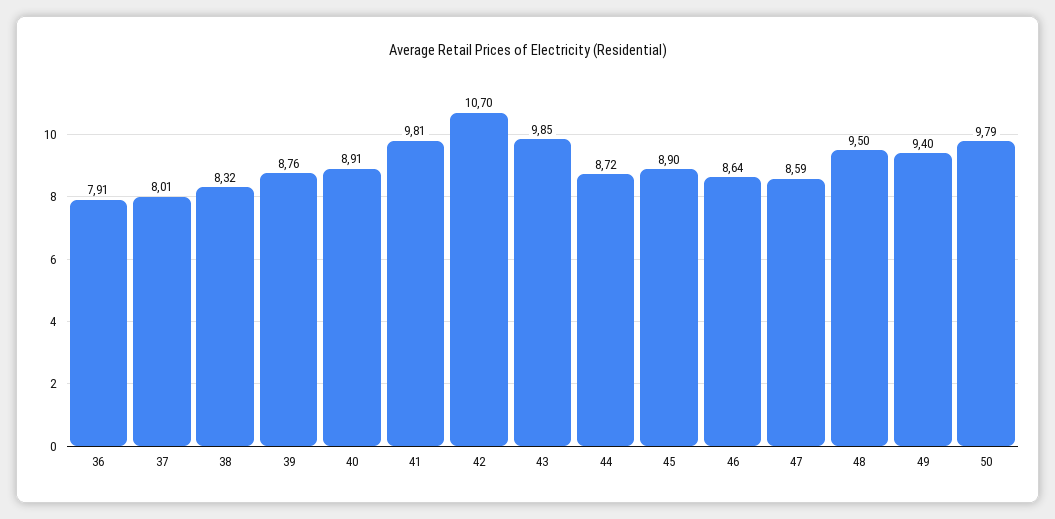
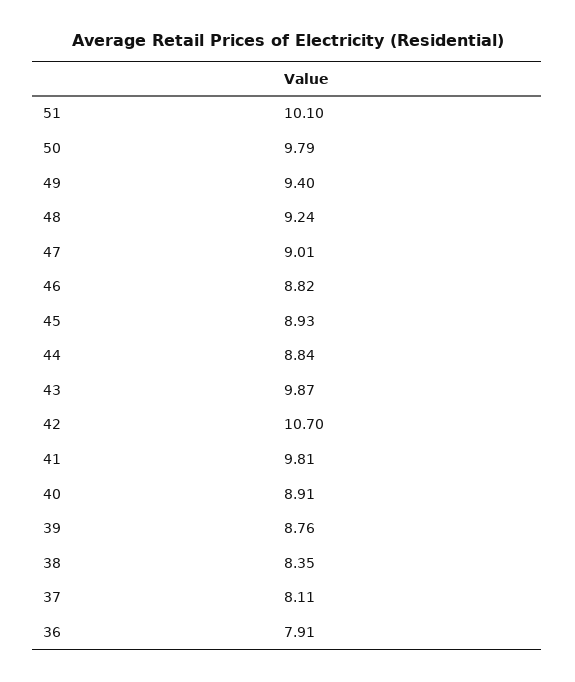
  {
    "36": 7.91,
-   "37": 8.01,
+   "37": 8.11,
-   "38": 8.32,
+   "38": 8.35,
    "39": 8.76,
    "40": 8.91,
    "41": 9.81,
    "42": 10.7,
-   "43": 9.85,
+   "43": 9.87,
-   "44": 8.72,
+   "44": 8.84,
-   "45": 8.9,
+   "45": 8.93,
-   "46": 8.64,
+   "46": 8.82,
-   "47": 8.59,
+   "47": 9.01,
-   "48": 9.5,
+   "48": 9.24,
    "49": 9.4,
-   "50": 9.79
+   "50": 9.79,
+   "51": 10.1
  }

